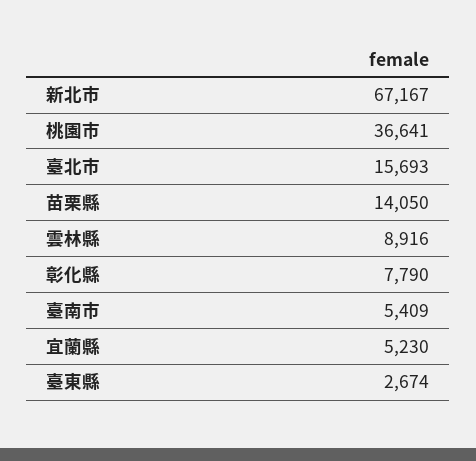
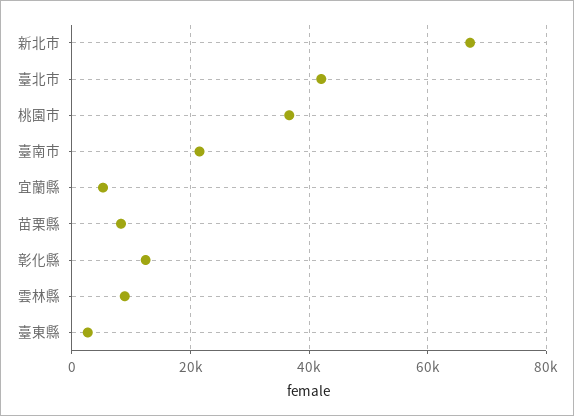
  {
    "新北市": 67167,
    "桃園市": 36641,
-   "臺北市": 15693,
+   "臺北市": 42000,
-   "苗栗縣": 14050,
+   "苗栗縣": 8000,
    "雲林縣": 8916,
-   "彰化縣": 7790,
+   "彰化縣": 12000,
-   "臺南市": 5409,
+   "臺南市": 22000,
    "宜蘭縣": 5230,
    "臺東縣": 2674
  }

